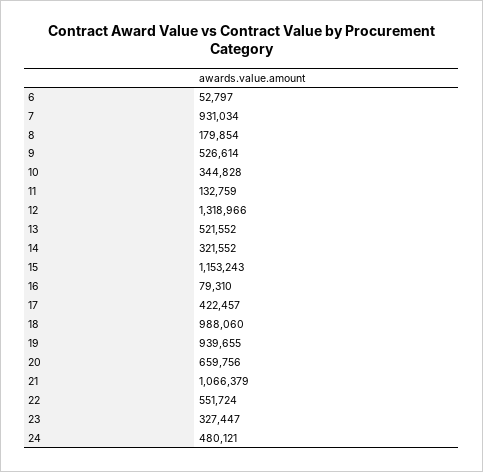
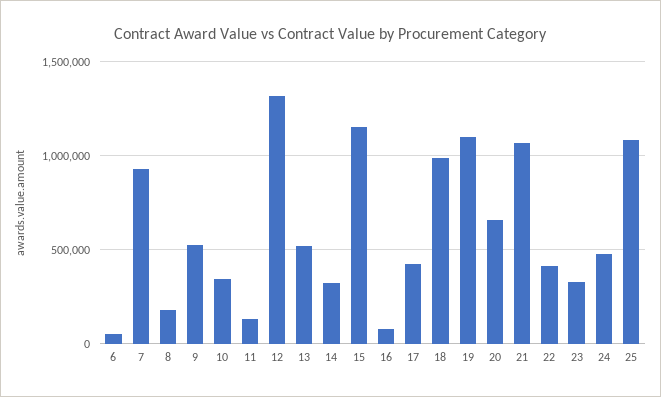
  {
    "6": 52797,
    "7": 931034,
    "8": 179854,
    "9": 526614,
    "10": 344828,
    "11": 132759,
    "12": 1318966,
    "13": 521552,
    "14": 321552,
    "15": 1153243,
    "16": 79310,
    "17": 422457,
    "18": 988060,
-   "19": 939655,
+   "19": 1100000,
    "20": 659756,
    "21": 1066379,
-   "22": 551724,
+   "22": 400000,
    "23": 327447,
-   "24": 480121
+   "24": 480121,
+   "25": 1100000
  }

